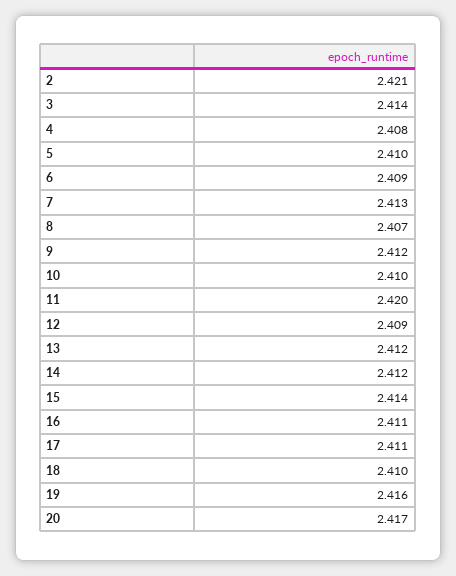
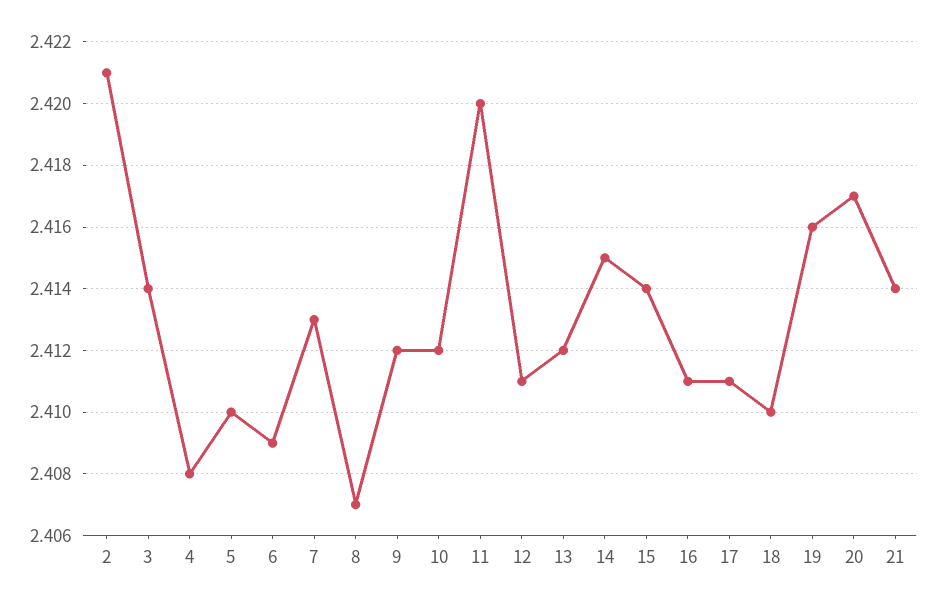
  {
    "2": 2.421,
    "3": 2.414,
    "4": 2.408,
    "5": 2.41,
    "6": 2.409,
    "7": 2.413,
    "8": 2.407,
    "9": 2.412,
-   "10": 2.41,
+   "10": 2.412,
    "11": 2.42,
-   "12": 2.409,
+   "12": 2.411,
    "13": 2.412,
-   "14": 2.412,
+   "14": 2.415,
    "15": 2.414,
    "16": 2.411,
    "17": 2.411,
    "18": 2.41,
    "19": 2.416,
-   "20": 2.417
+   "20": 2.417,
+   "21": 2.414
  }

